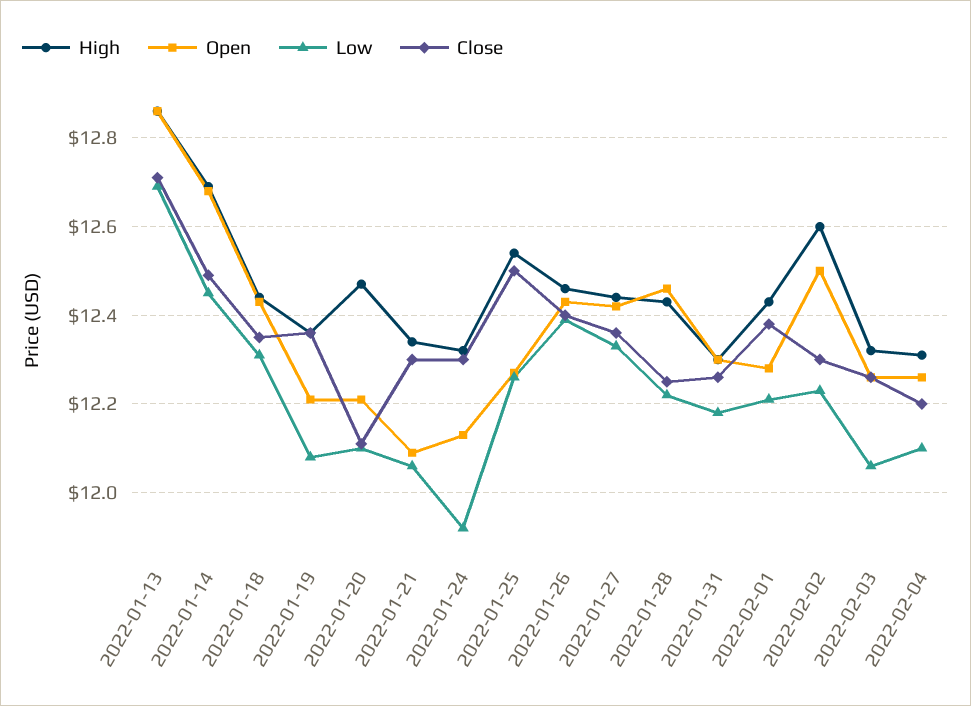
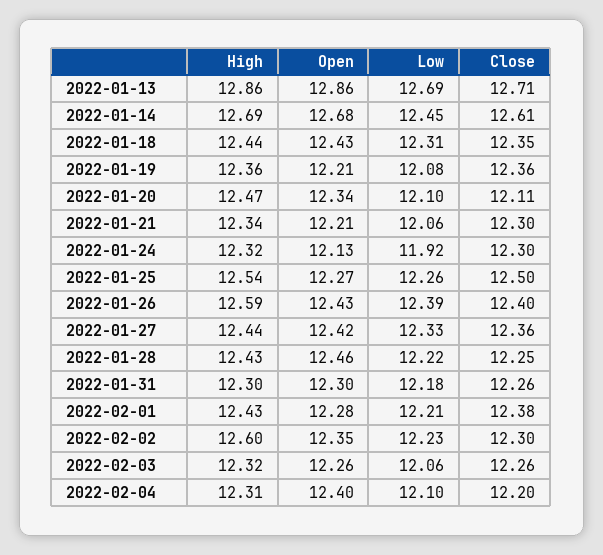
  {
    "High": {
      "2022-01-13": 12.86,
      "2022-01-14": 12.69,
      "2022-01-18": 12.44,
      "2022-01-19": 12.36,
      "2022-01-20": 12.47,
      "2022-01-21": 12.34,
      "2022-01-24": 12.32,
      "2022-01-25": 12.54,
-     "2022-01-26": 12.45,
+     "2022-01-26": 12.59,
      "2022-01-27": 12.44,
      "2022-01-28": 12.43,
      "2022-01-31": 12.3,
      "2022-02-01": 12.43,
      "2022-02-02": 12.6,
      "2022-02-03": 12.32,
      "2022-02-04": 12.31
    },
    "Open": {
      "2022-01-13": 12.86,
      "2022-01-14": 12.68,
      "2022-01-18": 12.43,
      "2022-01-19": 12.21,
-     "2022-01-20": 12.2,
+     "2022-01-20": 12.34,
-     "2022-01-21": 12.1,
+     "2022-01-21": 12.21,
      "2022-01-24": 12.13,
      "2022-01-25": 12.27,
      "2022-01-26": 12.43,
      "2022-01-27": 12.42,
      "2022-01-28": 12.46,
      "2022-01-31": 12.3,
      "2022-02-01": 12.28,
-     "2022-02-02": 12.5,
+     "2022-02-02": 12.35,
      "2022-02-03": 12.26,
-     "2022-02-04": 12.25
+     "2022-02-04": 12.4
    },
    "Low": {
      "2022-01-13": 12.69,
      "2022-01-14": 12.45,
      "2022-01-18": 12.31,
      "2022-01-19": 12.08,
      "2022-01-20": 12.1,
      "2022-01-21": 12.06,
      "2022-01-24": 11.92,
      "2022-01-25": 12.26,
      "2022-01-26": 12.39,
      "2022-01-27": 12.33,
      "2022-01-28": 12.22,
      "2022-01-31": 12.18,
      "2022-02-01": 12.21,
      "2022-02-02": 12.23,
      "2022-02-03": 12.06,
      "2022-02-04": 12.1
    },
    "Close": {
      "2022-01-13": 12.71,
-     "2022-01-14": 12.5,
+     "2022-01-14": 12.61,
      "2022-01-18": 12.35,
      "2022-01-19": 12.36,
      "2022-01-20": 12.11,
      "2022-01-21": 12.3,
      "2022-01-24": 12.3,
      "2022-01-25": 12.5,
      "2022-01-26": 12.4,
      "2022-01-27": 12.36,
      "2022-01-28": 12.25,
      "2022-01-31": 12.26,
      "2022-02-01": 12.38,
      "2022-02-02": 12.3,
      "2022-02-03": 12.26,
      "2022-02-04": 12.2
    }
  }

